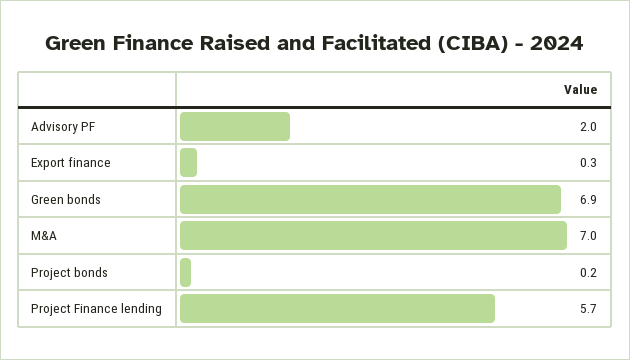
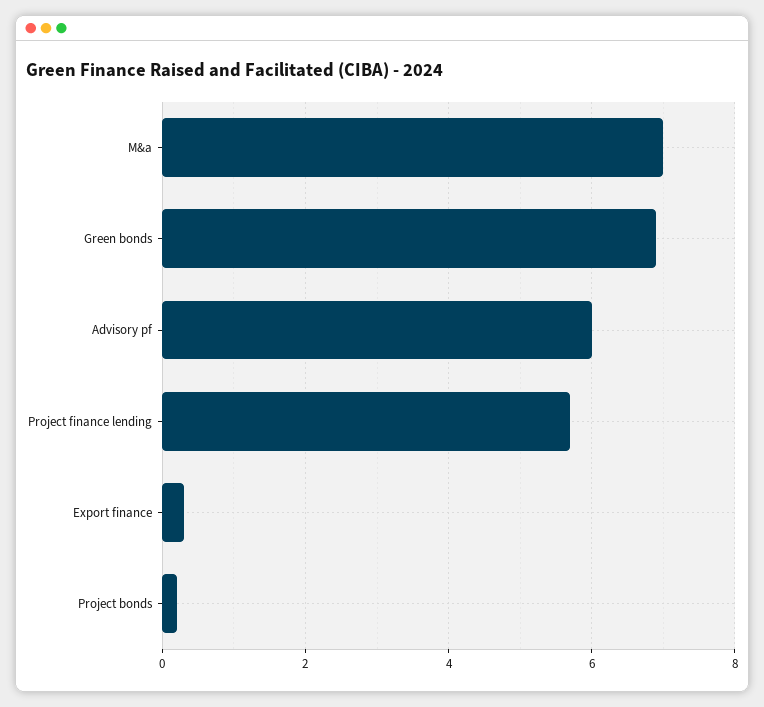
  {
-   "Advisory PF": 2,
+   "Advisory PF": 6,
    "Export finance": 0.3,
    "Green bonds": 6.9,
    "M&A": 7,
    "Project bonds": 0.2,
    "Project Finance lending": 5.7
  }

